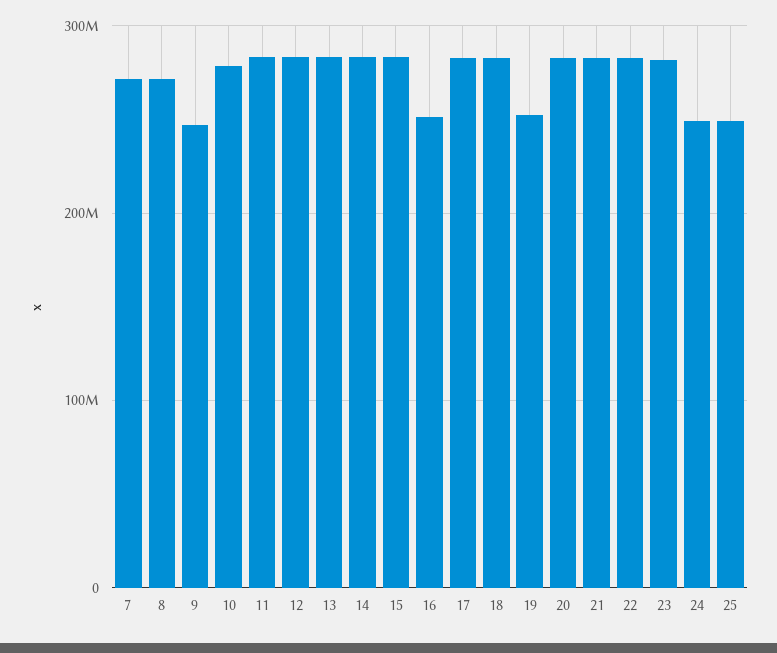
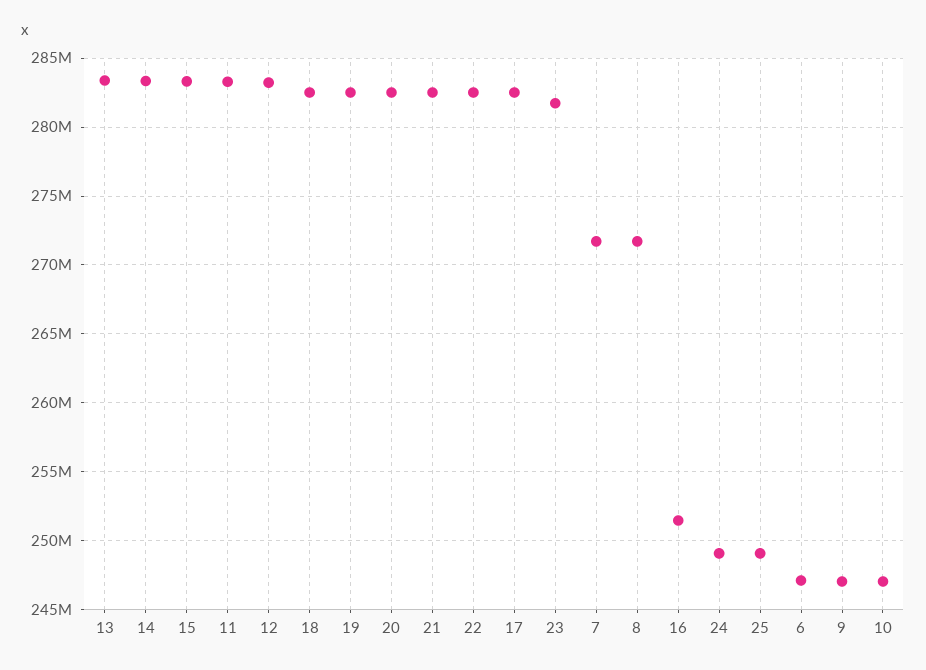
  {
    "7": 271500000,
    "8": 271500000,
    "9": 247000000,
-   "10": 280000000,
+   "10": 247000000,
    "11": 283500000,
    "12": 283000000,
    "13": 283500000,
    "14": 283500000,
    "15": 283500000,
    "16": 251500000,
    "17": 282500000,
    "18": 282500000,
-   "19": 250000000,
+   "19": 282500000,
    "20": 282500000,
    "21": 282500000,
    "22": 282500000,
    "23": 281500000,
    "24": 249000000,
-   "25": 249000000
+   "25": 249000000,
+   "6": 247000000
  }

